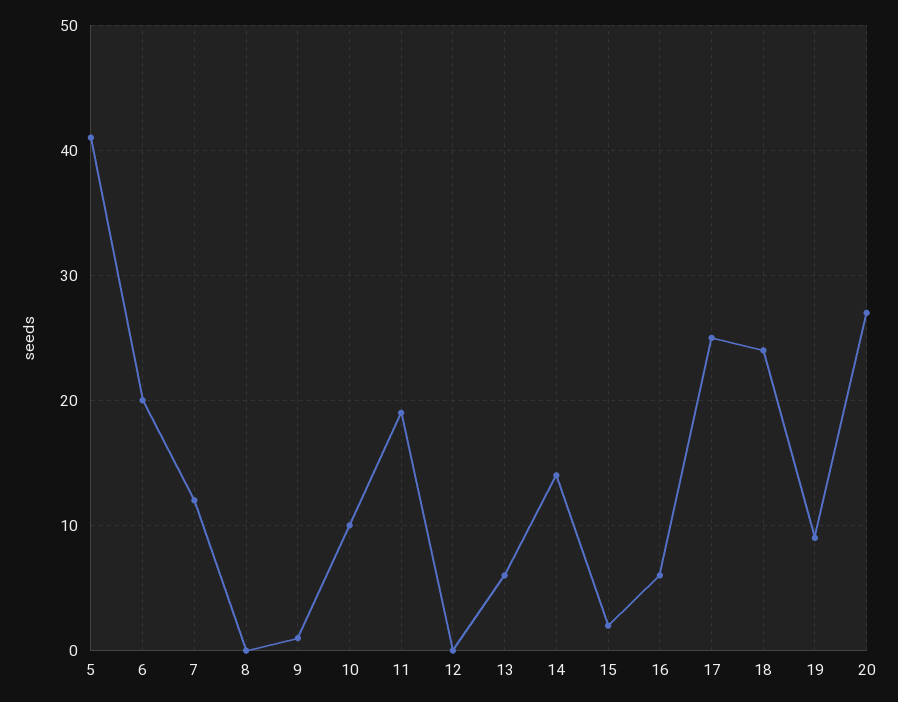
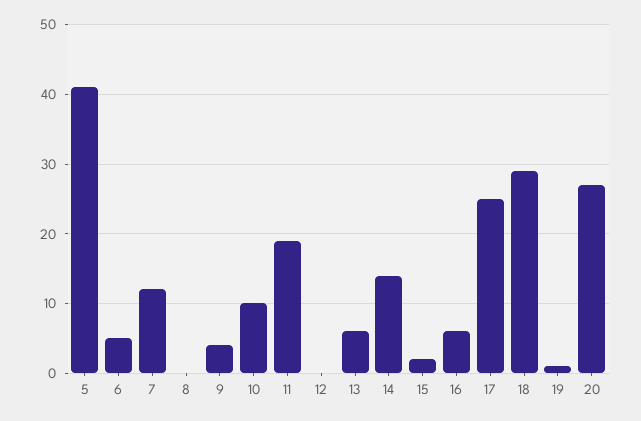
  {
    "5": 41,
-   "6": 20,
+   "6": 5,
    "7": 12,
    "8": 0,
-   "9": 1,
+   "9": 4,
    "10": 10,
    "11": 19,
    "12": 0,
    "13": 6,
    "14": 14,
    "15": 2,
    "16": 6,
    "17": 25,
-   "18": 24,
+   "18": 29,
-   "19": 9,
+   "19": 1,
    "20": 27
  }

